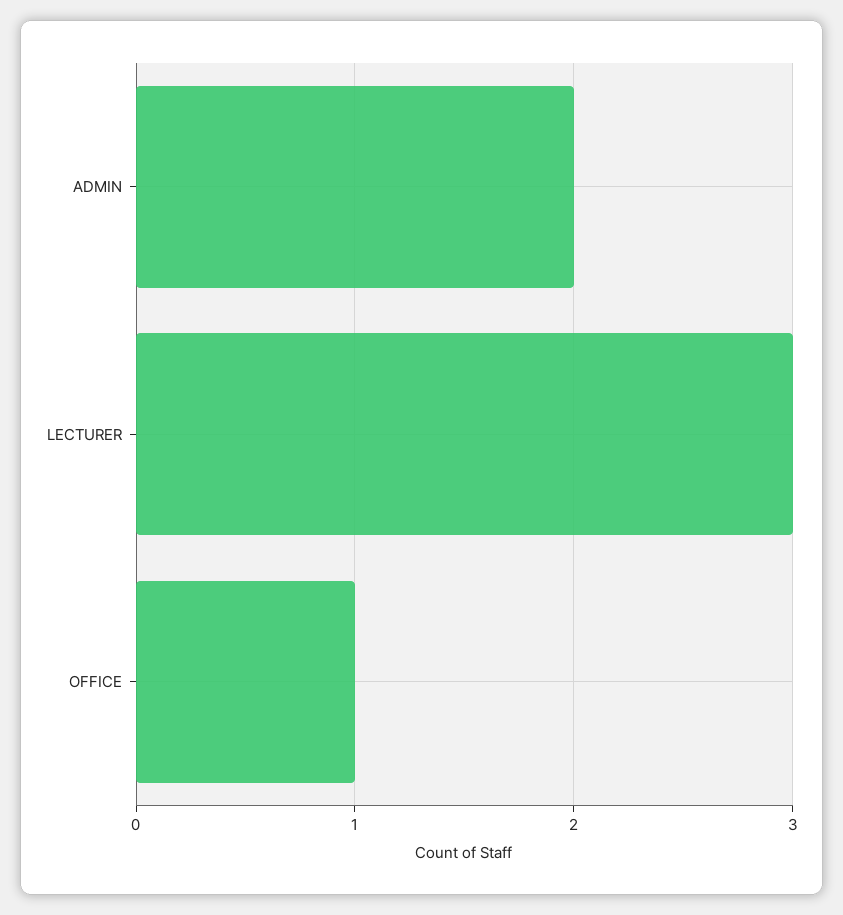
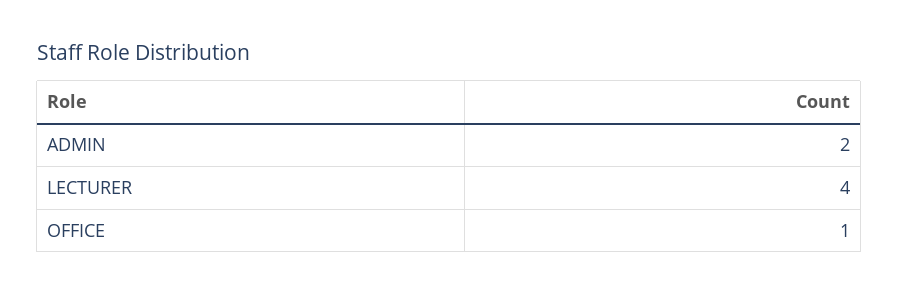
  {
    "ADMIN": 2,
-   "LECTURER": 3,
+   "LECTURER": 4,
    "OFFICE": 1
  }

